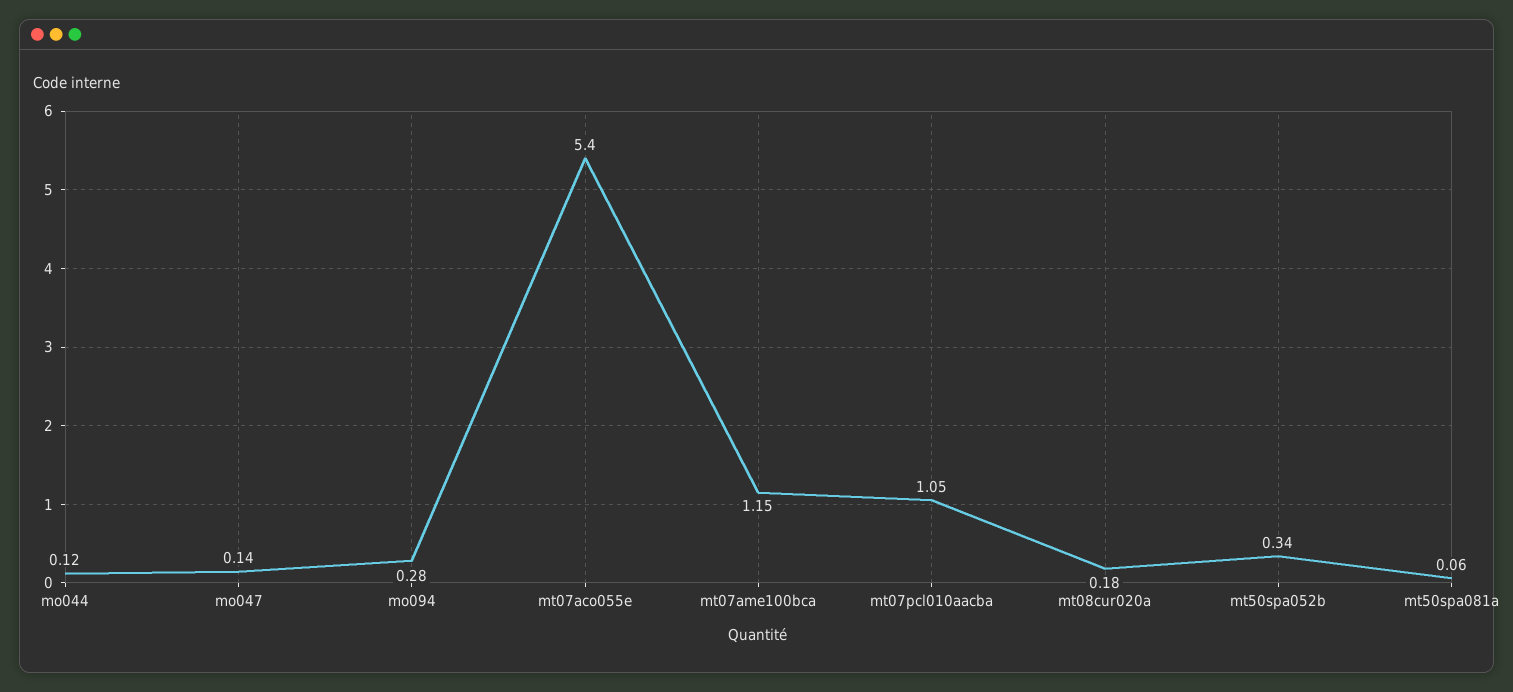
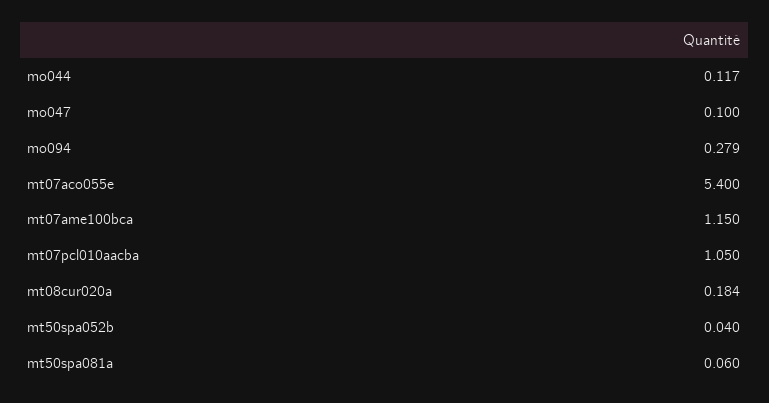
  {
    "mo044": 0.117,
-   "mo047": 0.14,
+   "mo047": 0.1,
    "mo094": 0.279,
    "mt07aco055e": 5.4,
    "mt07ame100bca": 1.15,
    "mt07pcl010aacba": 1.05,
    "mt08cur020a": 0.184,
-   "mt50spa052b": 0.34,
+   "mt50spa052b": 0.04,
    "mt50spa081a": 0.06
  }

